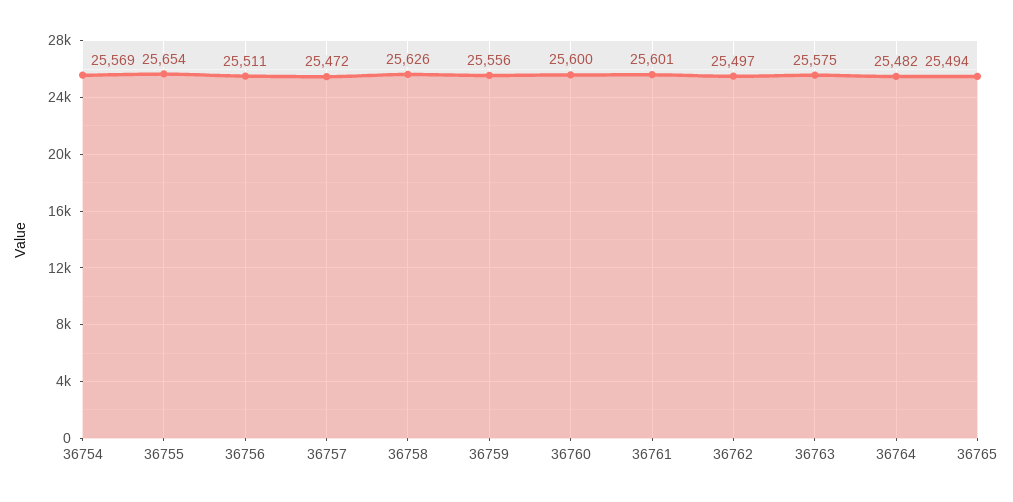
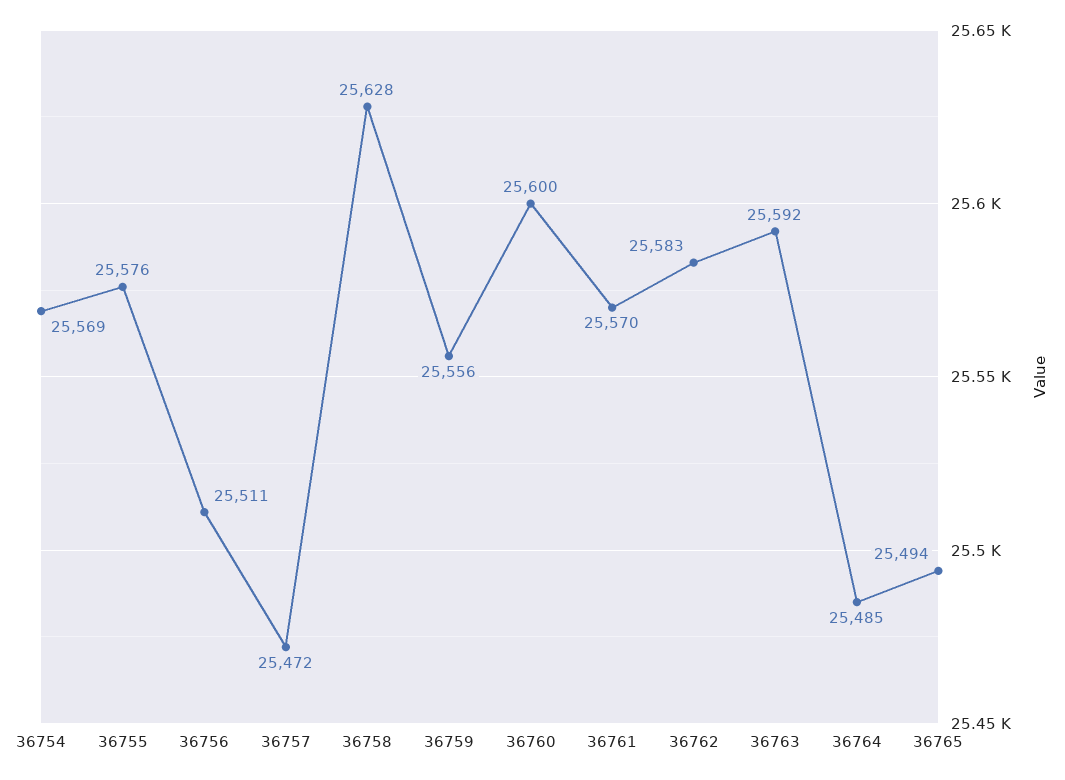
  {
    "36754": 25569,
-   "36755": 25654,
+   "36755": 25576,
    "36756": 25511,
    "36757": 25472,
-   "36758": 25626,
+   "36758": 25628,
    "36759": 25556,
    "36760": 25600,
-   "36761": 25601,
+   "36761": 25570,
-   "36762": 25497,
+   "36762": 25583,
-   "36763": 25575,
+   "36763": 25592,
-   "36764": 25482,
+   "36764": 25485,
    "36765": 25494
  }

